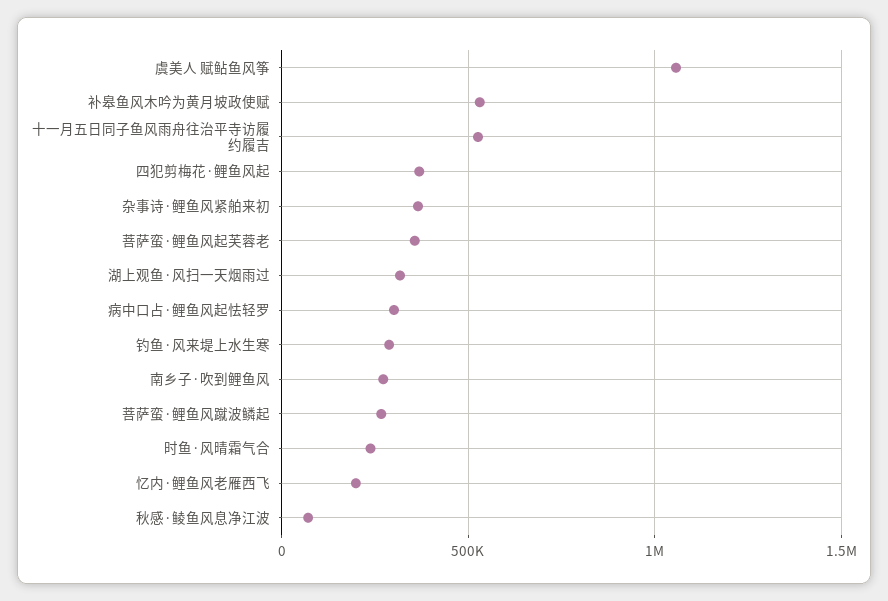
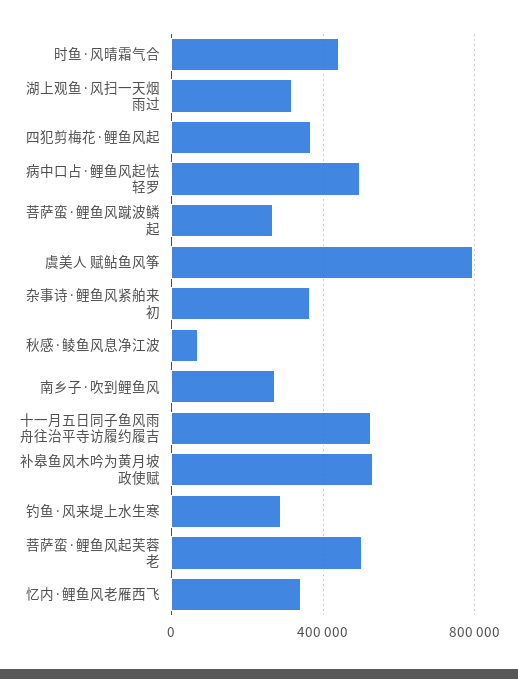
  {
-   "虞美人 赋鲇鱼风筝": 1050000,
+   "虞美人 赋鲇鱼风筝": 800000,
    "补皋鱼风木吟为黄月坡政使赋": 550000,
    "十一月五日同子鱼风雨舟往治平寺访履约履吉": 550000,
    "四犯剪梅花·鲤鱼风起": 350000,
    "杂事诗·鲤鱼风紧舶来初": 350000,
-   "菩萨蛮·鲤鱼风起芙蓉老": 350000,
+   "菩萨蛮·鲤鱼风起芙蓉老": 500000,
    "湖上观鱼·风扫一天烟雨过": 300000,
-   "病中口占·鲤鱼风起怯轻罗": 300000,
+   "病中口占·鲤鱼风起怯轻罗": 500000,
    "钓鱼·风来堤上水生寒": 300000,
    "南乡子·吹到鲤鱼风": 250000,
    "菩萨蛮·鲤鱼风蹴波鳞起": 250000,
-   "时鱼·风晴霜气合": 250000,
+   "时鱼·风晴霜气合": 450000,
-   "忆内·鲤鱼风老雁西飞": 200000,
+   "忆内·鲤鱼风老雁西飞": 350000,
    "秋感·鲮鱼风息净江波": 50000
  }

